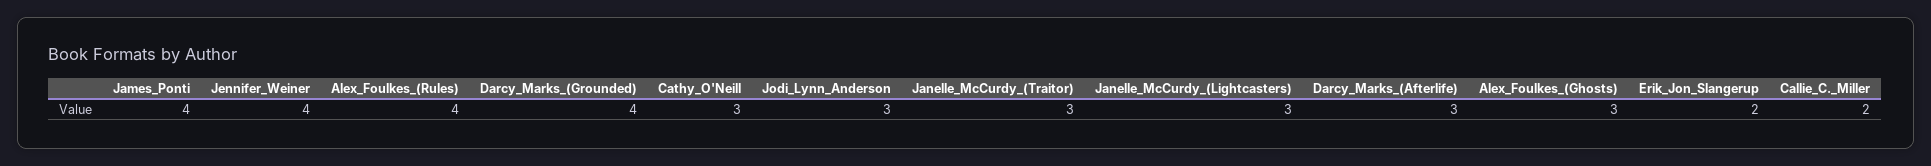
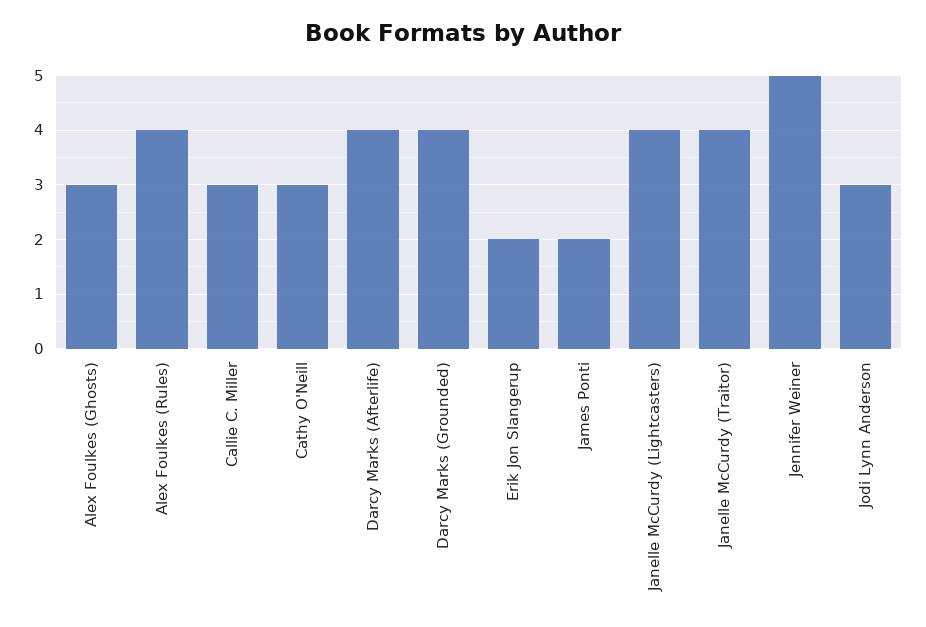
  {
-   "James_Ponti": 4,
+   "James_Ponti": 2,
-   "Jennifer_Weiner": 4,
+   "Jennifer_Weiner": 5,
    "Alex_Foulkes_(Rules)": 4,
    "Darcy_Marks_(Grounded)": 4,
    "Cathy_O'Neill": 3,
    "Jodi_Lynn_Anderson": 3,
-   "Janelle_McCurdy_(Traitor)": 3,
+   "Janelle_McCurdy_(Traitor)": 4,
-   "Janelle_McCurdy_(Lightcasters)": 3,
+   "Janelle_McCurdy_(Lightcasters)": 4,
-   "Darcy_Marks_(Afterlife)": 3,
+   "Darcy_Marks_(Afterlife)": 4,
    "Alex_Foulkes_(Ghosts)": 3,
    "Erik_Jon_Slangerup": 2,
-   "Callie_C._Miller": 2
+   "Callie_C._Miller": 3
  }

